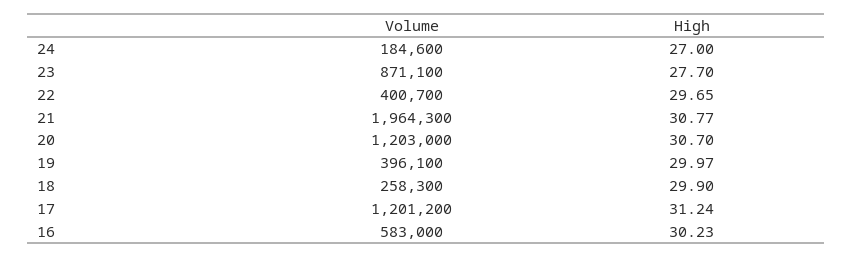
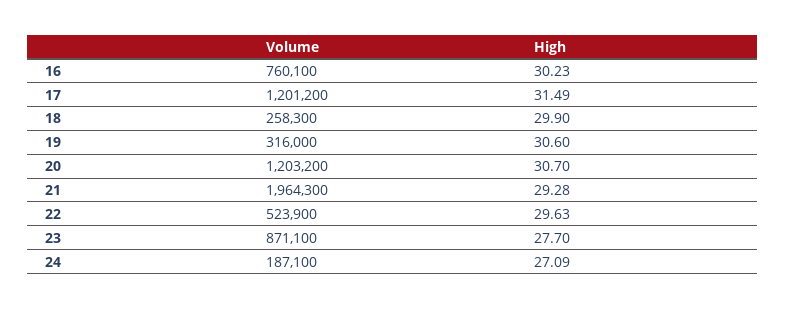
  {
    "Volume": {
-     "24": 184600,
+     "24": 187100,
      "23": 871100,
-     "22": 400700,
+     "22": 523900,
      "21": 1964300,
-     "20": 1203000,
+     "20": 1203200,
-     "19": 396100,
+     "19": 316000,
      "18": 258300,
      "17": 1201200,
-     "16": 583000
+     "16": 760100
    },
    "High": {
-     "24": 27,
+     "24": 27.09,
      "23": 27.7,
-     "22": 29.65,
+     "22": 29.63,
-     "21": 30.77,
+     "21": 29.28,
      "20": 30.7,
-     "19": 29.97,
+     "19": 30.6,
      "18": 29.9,
-     "17": 31.24,
+     "17": 31.49,
      "16": 30.23
    }
  }

